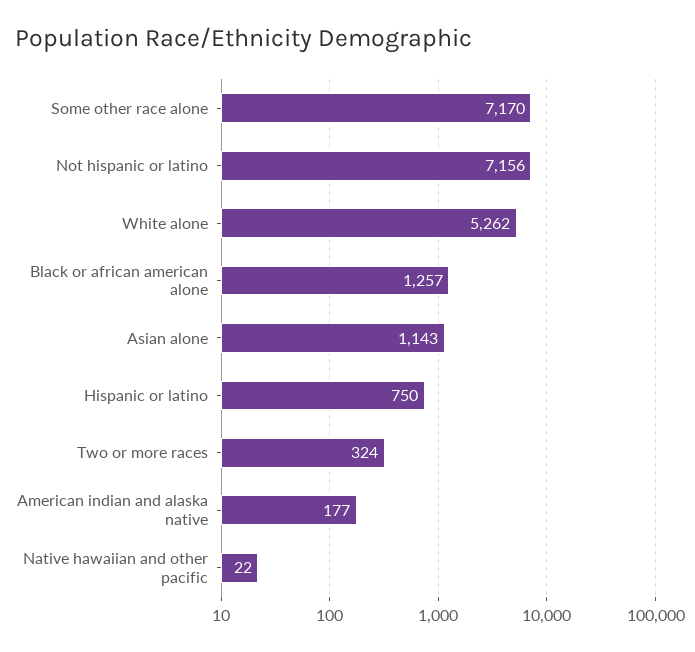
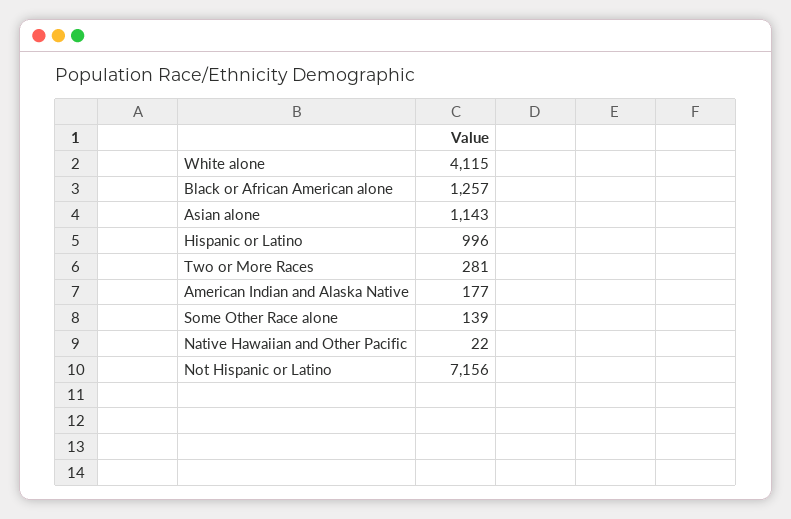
  {
-   "Some other race alone": 7170,
+   "Some other race alone": 139,
    "Not hispanic or latino": 7156,
-   "White alone": 5262,
+   "White alone": 4115,
    "Black or african american alone": 1257,
    "Asian alone": 1143,
-   "Hispanic or latino": 750,
+   "Hispanic or latino": 996,
-   "Two or more races": 324,
+   "Two or more races": 281,
    "American indian and alaska native": 177,
    "Native hawaiian and other pacific": 22
  }

